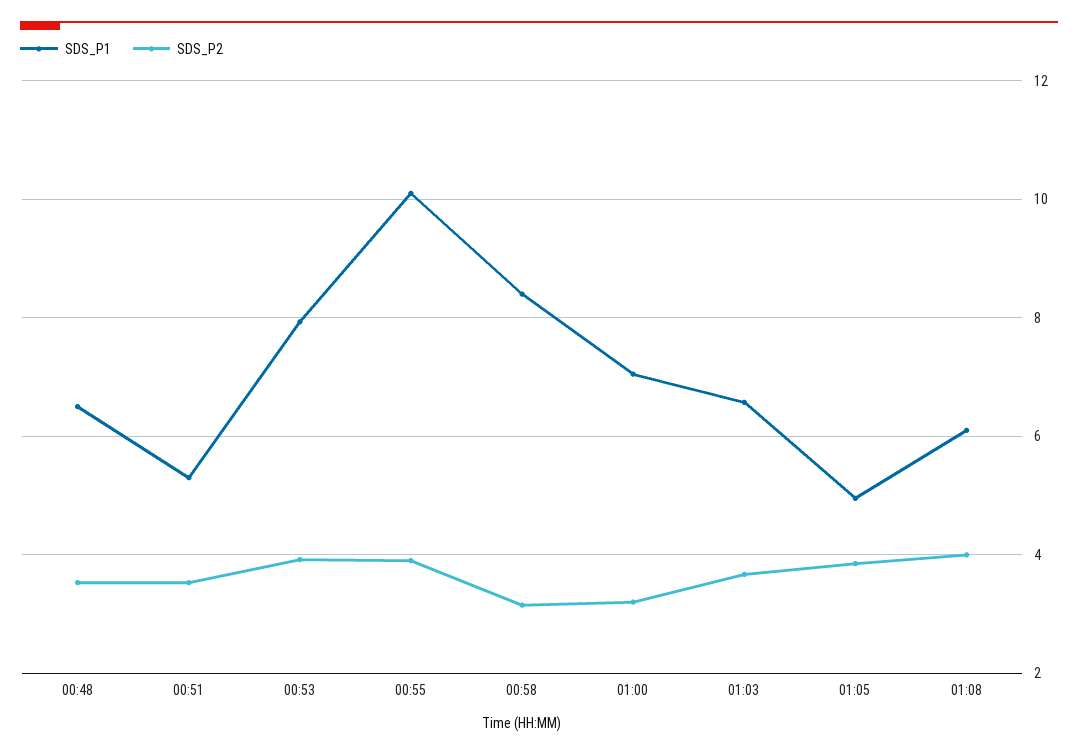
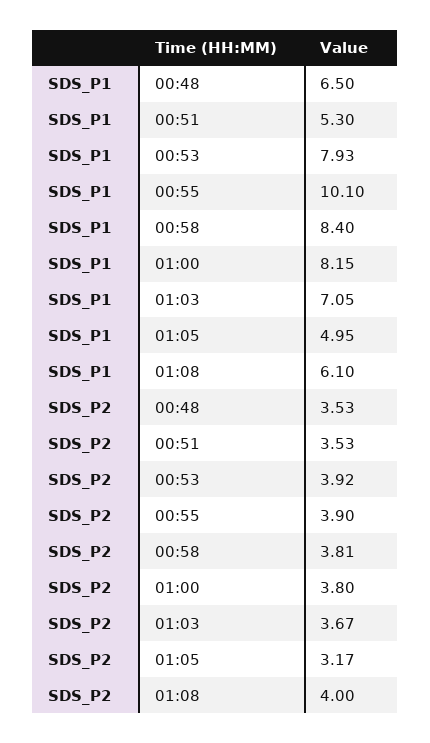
  {
    "SDS_P1": {
      "00:48": 6.5,
      "00:51": 5.3,
      "00:53": 7.93,
      "00:55": 10.1,
      "00:58": 8.4,
-     "01:00": 7,
+     "01:00": 8.15,
-     "01:03": 6.6,
+     "01:03": 7.05,
      "01:05": 4.95,
      "01:08": 6.1
    },
    "SDS_P2": {
      "00:48": 3.53,
      "00:51": 3.53,
      "00:53": 3.92,
      "00:55": 3.9,
-     "00:58": 3.2,
+     "00:58": 3.81,
-     "01:00": 3.2,
+     "01:00": 3.8,
      "01:03": 3.67,
-     "01:05": 3.8,
+     "01:05": 3.17,
      "01:08": 4
    }
  }

